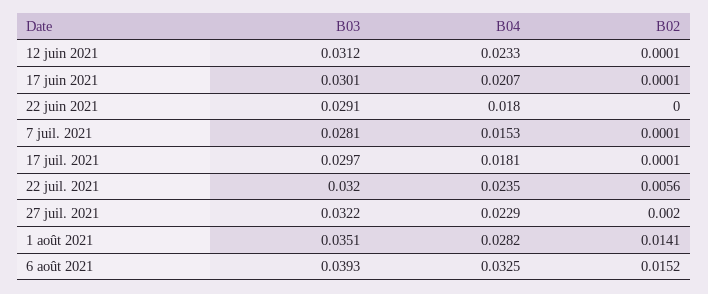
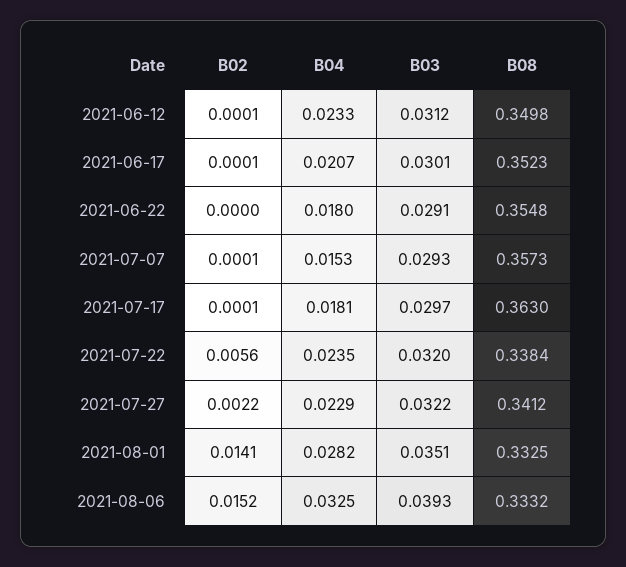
  {
    "B03": {
      "12 juin 2021": 0.0312,
      "17 juin 2021": 0.0301,
      "22 juin 2021": 0.0291,
-     "7 juil. 2021": 0.0281,
+     "7 juil. 2021": 0.0293,
      "17 juil. 2021": 0.0297,
      "22 juil. 2021": 0.032,
      "27 juil. 2021": 0.0322,
      "1 août 2021": 0.0351,
      "6 août 2021": 0.0393
    },
    "B04": {
      "12 juin 2021": 0.0233,
      "17 juin 2021": 0.0207,
      "22 juin 2021": 0.018,
      "7 juil. 2021": 0.0153,
      "17 juil. 2021": 0.0181,
      "22 juil. 2021": 0.0235,
      "27 juil. 2021": 0.0229,
      "1 août 2021": 0.0282,
      "6 août 2021": 0.0325
    },
    "B02": {
      "12 juin 2021": 0.0001,
      "17 juin 2021": 0.0001,
      "22 juin 2021": 0,
      "7 juil. 2021": 0.0001,
      "17 juil. 2021": 0.0001,
      "22 juil. 2021": 0.0056,
-     "27 juil. 2021": 0.002,
+     "27 juil. 2021": 0.0022,
      "1 août 2021": 0.0141,
      "6 août 2021": 0.0152
-   }
+   },
+   "B08": {
+     "12 juin 2021": 0.3498,
+     "17 juin 2021": 0.3523,
+     "22 juin 2021": 0.3548,
+     "7 juil. 2021": 0.3573,
+     "17 juil. 2021": 0.363,
+     "22 juil. 2021": 0.3384,
+     "27 juil. 2021": 0.3412,
+     "1 août 2021": 0.3325,
+     "6 août 2021": 0.3332
+   }
  }

